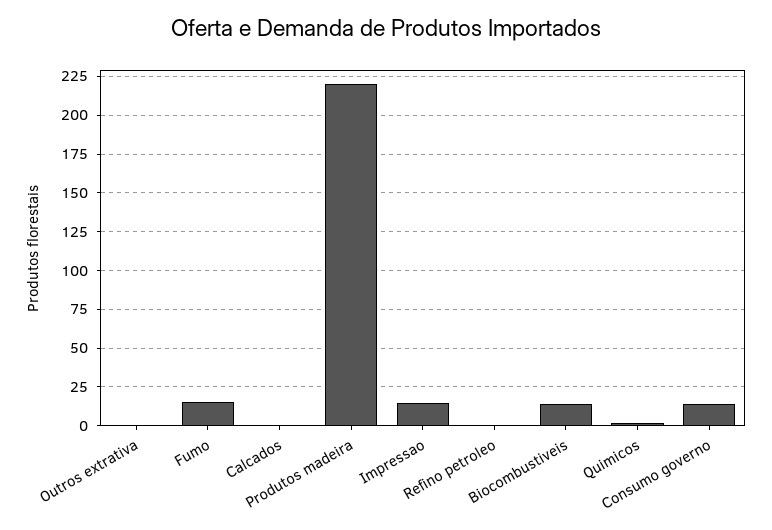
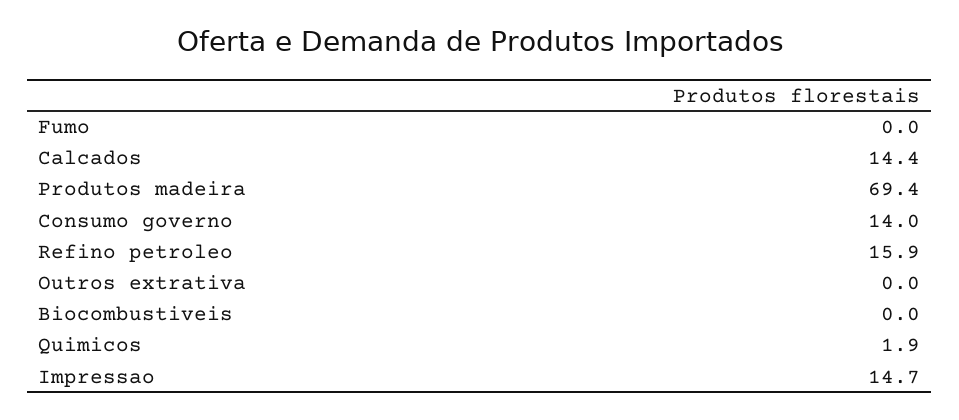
  {
    "Outros extrativa": 0,
-   "Fumo": 15,
+   "Fumo": 0,
-   "Calcados": 0,
+   "Calcados": 14.4,
-   "Produtos madeira": 220,
+   "Produtos madeira": 69.4,
    "Impressao": 14.7,
-   "Refino petroleo": 0,
+   "Refino petroleo": 15.9,
-   "Biocombustiveis": 15,
+   "Biocombustiveis": 0,
    "Quimicos": 1.9,
    "Consumo governo": 14
  }

